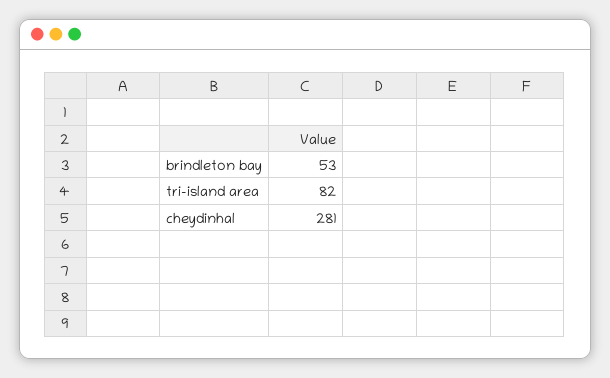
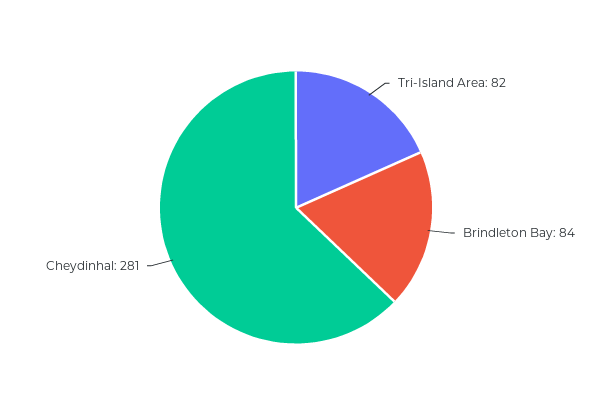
  {
-   "brindleton bay": 53,
+   "brindleton bay": 84,
    "tri-island area": 82,
    "cheydinhal": 281
  }

